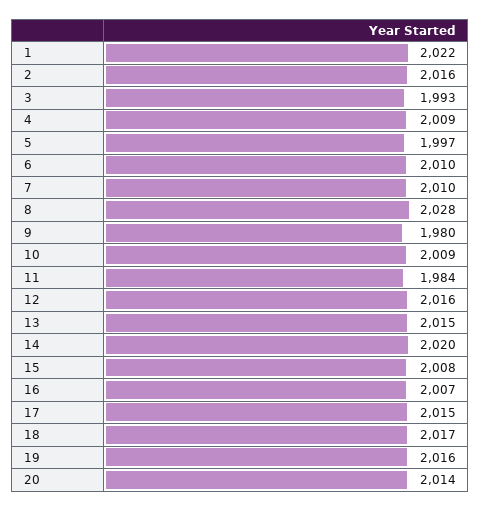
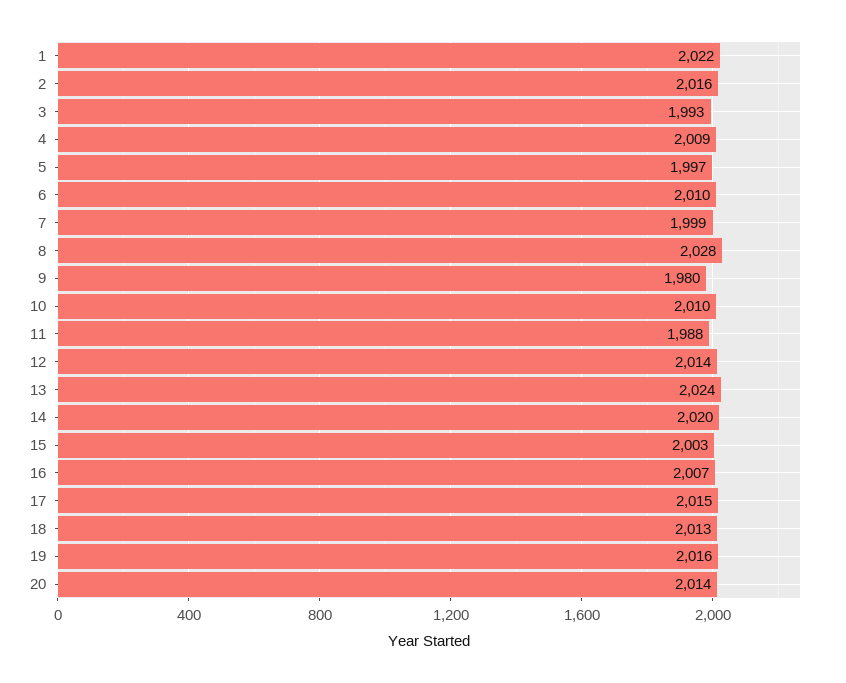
  {
    "1": 2022,
    "2": 2016,
    "3": 1993,
    "4": 2009,
    "5": 1997,
    "6": 2010,
-   "7": 2010,
+   "7": 1999,
    "8": 2028,
    "9": 1980,
-   "10": 2009,
+   "10": 2010,
-   "11": 1984,
+   "11": 1988,
-   "12": 2016,
+   "12": 2014,
-   "13": 2015,
+   "13": 2024,
    "14": 2020,
-   "15": 2008,
+   "15": 2003,
    "16": 2007,
    "17": 2015,
-   "18": 2017,
+   "18": 2013,
    "19": 2016,
    "20": 2014
  }

